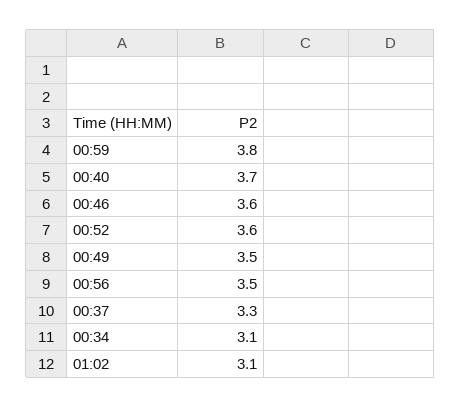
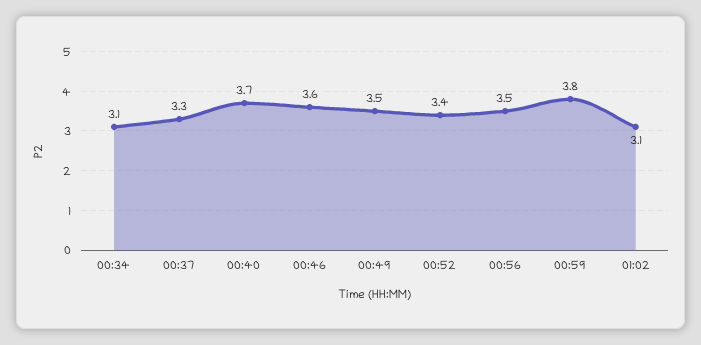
  {
    "00:59": 3.8,
    "00:40": 3.7,
    "00:46": 3.6,
-   "00:52": 3.6,
+   "00:52": 3.4,
    "00:49": 3.5,
    "00:56": 3.5,
    "00:37": 3.3,
    "00:34": 3.1,
    "01:02": 3.1
  }

